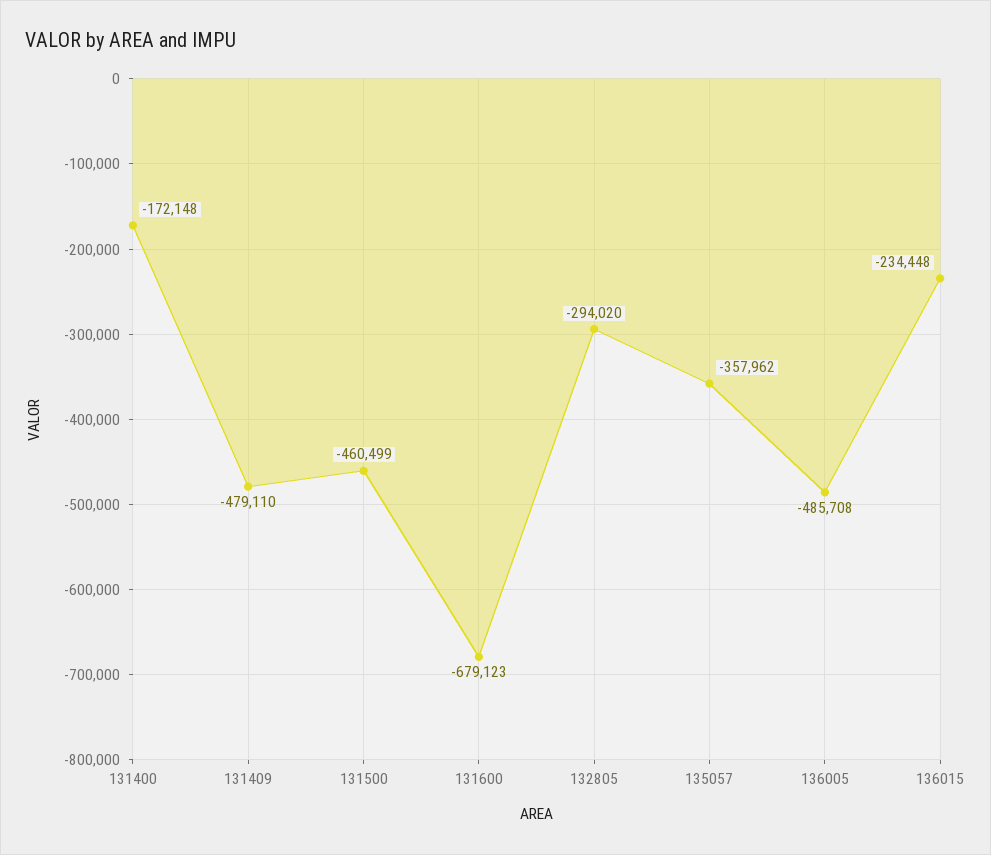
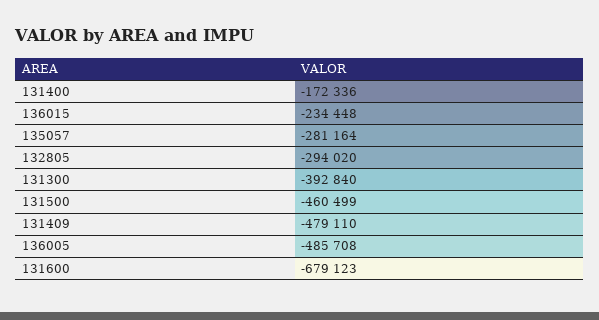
  {
-   "131400": -172148,
+   "131400": -172336,
    "131409": -479110,
    "131500": -460499,
    "131600": -679123,
    "132805": -294020,
-   "135057": -357962,
+   "135057": -281164,
    "136005": -485708,
-   "136015": -234448
+   "136015": -234448,
+   "131300": -392840
  }

